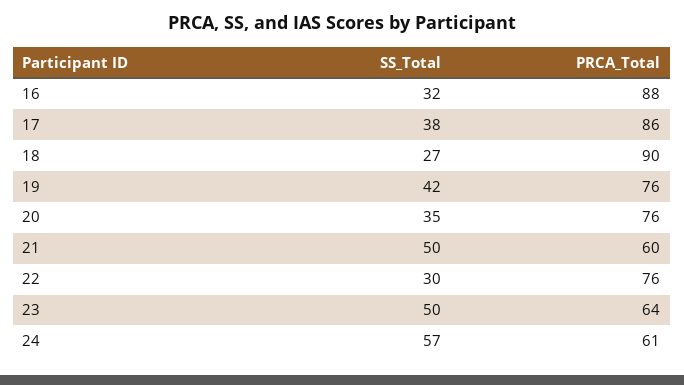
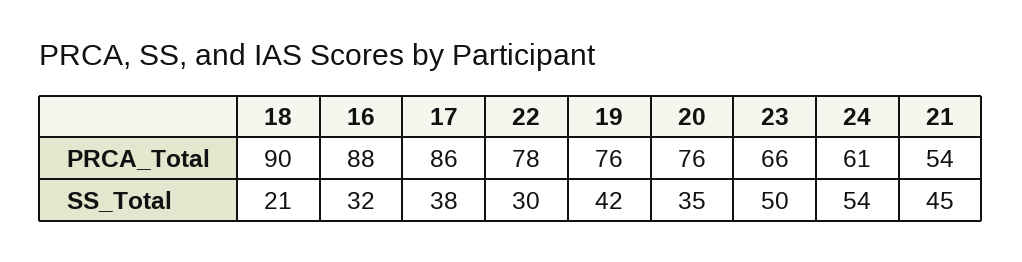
  {
    "SS_Total": {
      "16": 32,
      "17": 38,
-     "18": 27,
+     "18": 21,
      "19": 42,
      "20": 35,
-     "21": 50,
+     "21": 45,
      "22": 30,
      "23": 50,
-     "24": 57
+     "24": 54
    },
    "PRCA_Total": {
      "16": 88,
      "17": 86,
      "18": 90,
      "19": 76,
      "20": 76,
-     "21": 60,
+     "21": 54,
-     "22": 76,
+     "22": 78,
-     "23": 64,
+     "23": 66,
      "24": 61
    }
  }

